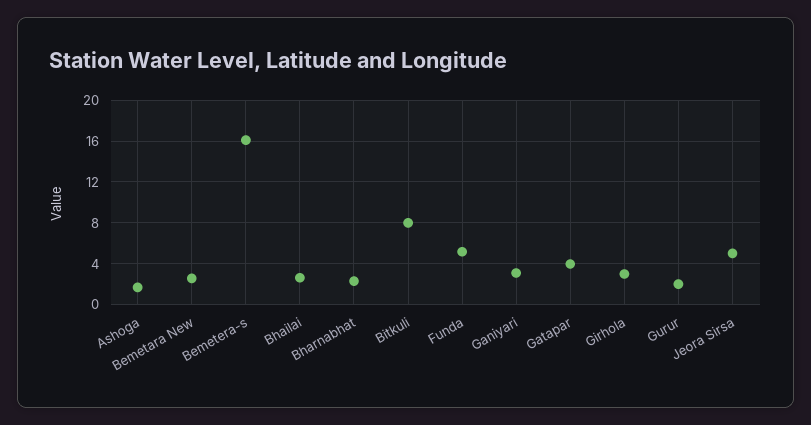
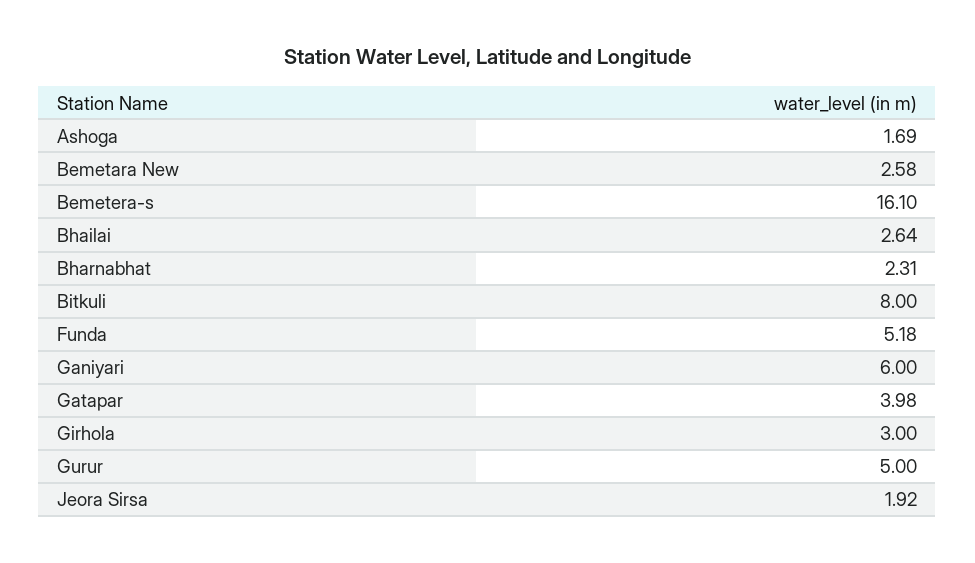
  {
    "Ashoga": 1.69,
    "Bemetara New": 2.58,
    "Bemetera-s": 16.1,
    "Bhailai": 2.64,
    "Bharnabhat": 2.31,
    "Bitkuli": 8,
    "Funda": 5.18,
-   "Ganiyari": 3,
+   "Ganiyari": 6,
    "Gatapar": 3.98,
    "Girhola": 3,
-   "Gurur": 2,
+   "Gurur": 5,
-   "Jeora Sirsa": 5
+   "Jeora Sirsa": 1.92
  }

